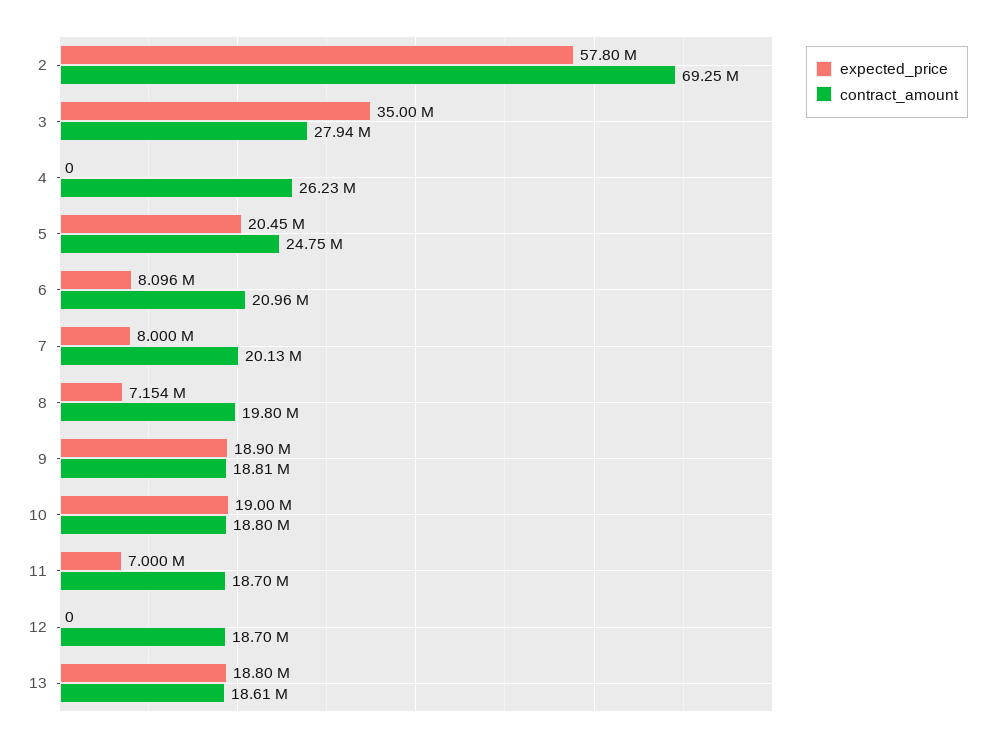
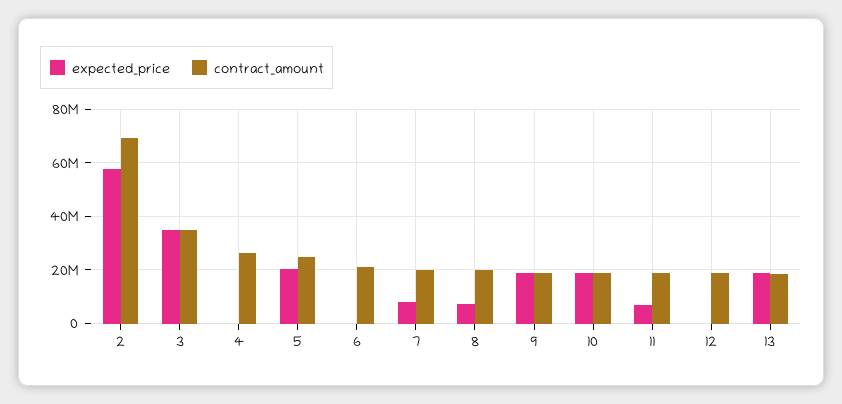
  {
    "expected_price": {
      "2": 57800000,
      "3": 35000000,
      "4": 0,
      "5": 20450000,
-     "6": 8096000,
+     "6": 0,
      "7": 8000000,
      "8": 7154000,
      "9": 18900000,
      "10": 19000000,
      "11": 7000000,
      "12": 0,
      "13": 18800000
    },
    "contract_amount": {
      "2": 69250000,
-     "3": 27940000,
+     "3": 35000000,
      "4": 26230000,
      "5": 24750000,
      "6": 20960000,
      "7": 20130000,
      "8": 19800000,
      "9": 18810000,
      "10": 18800000,
      "11": 18700000,
      "12": 18700000,
      "13": 18610000
    }
  }

